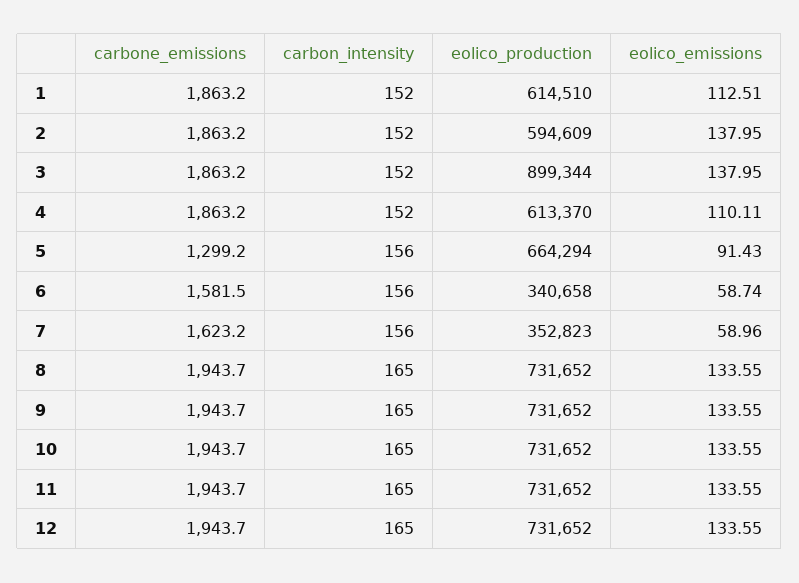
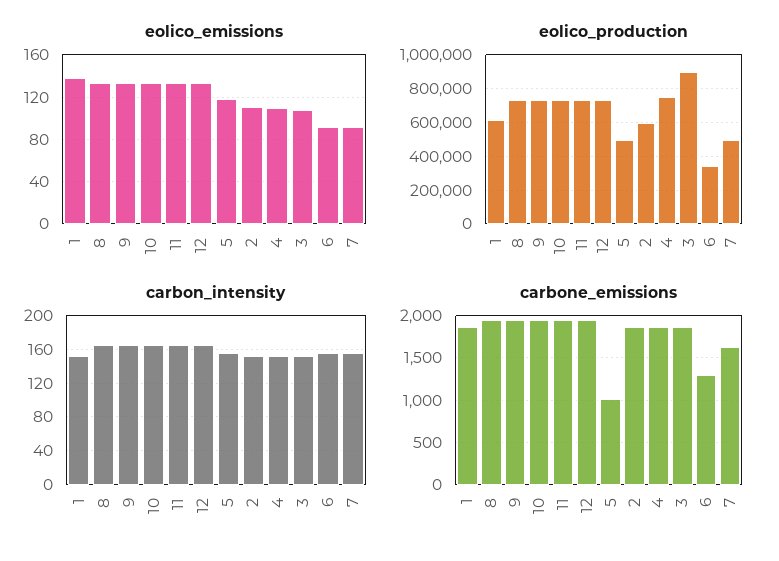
  {
    "carbone_emissions": {
      "1": 1863.2,
      "2": 1863.2,
      "3": 1863.2,
      "4": 1863.2,
-     "5": 1299.2,
+     "5": 1000,
-     "6": 1581.5,
+     "6": 1300,
      "7": 1623.2,
      "8": 1943.7,
      "9": 1943.7,
      "10": 1943.7,
      "11": 1943.7,
      "12": 1943.7
    },
    "carbon_intensity": {
      "1": 152,
      "2": 152,
      "3": 152,
      "4": 152,
      "5": 156,
      "6": 156,
      "7": 156,
      "8": 165,
      "9": 165,
      "10": 165,
      "11": 165,
      "12": 165
    },
    "eolico_production": {
      "1": 614510,
      "2": 594609,
      "3": 899344,
-     "4": 613370,
+     "4": 750000,
-     "5": 664294,
+     "5": 500000,
      "6": 340658,
-     "7": 352823,
+     "7": 500000,
      "8": 731652,
      "9": 731652,
      "10": 731652,
      "11": 731652,
      "12": 731652
    },
    "eolico_emissions": {
-     "1": 112.51,
+     "1": 140,
-     "2": 137.95,
+     "2": 110,
-     "3": 137.95,
+     "3": 110,
      "4": 110.11,
-     "5": 91.43,
+     "5": 120,
-     "6": 58.74,
+     "6": 90,
-     "7": 58.96,
+     "7": 90,
      "8": 133.55,
      "9": 133.55,
      "10": 133.55,
      "11": 133.55,
      "12": 133.55
    }
  }

